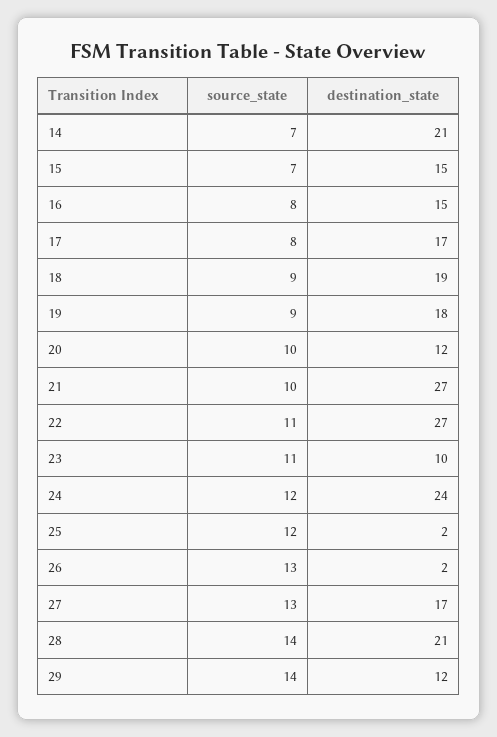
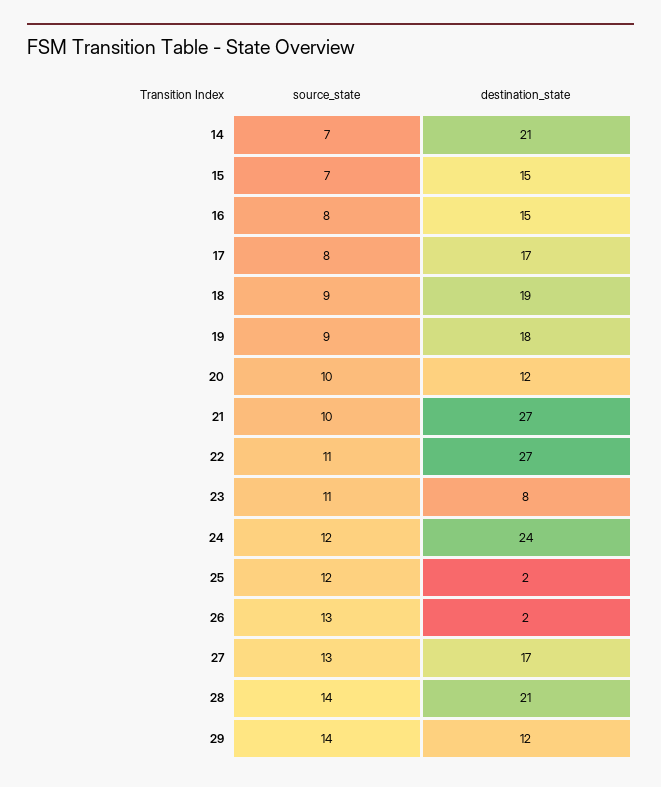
  {
    "source_state": {
      "14": 7,
      "15": 7,
      "16": 8,
      "17": 8,
      "18": 9,
      "19": 9,
      "20": 10,
      "21": 10,
      "22": 11,
      "23": 11,
      "24": 12,
      "25": 12,
      "26": 13,
      "27": 13,
      "28": 14,
      "29": 14
    },
    "destination_state": {
      "14": 21,
      "15": 15,
      "16": 15,
      "17": 17,
      "18": 19,
      "19": 18,
      "20": 12,
      "21": 27,
      "22": 27,
-     "23": 10,
+     "23": 8,
      "24": 24,
      "25": 2,
      "26": 2,
      "27": 17,
      "28": 21,
      "29": 12
    }
  }

